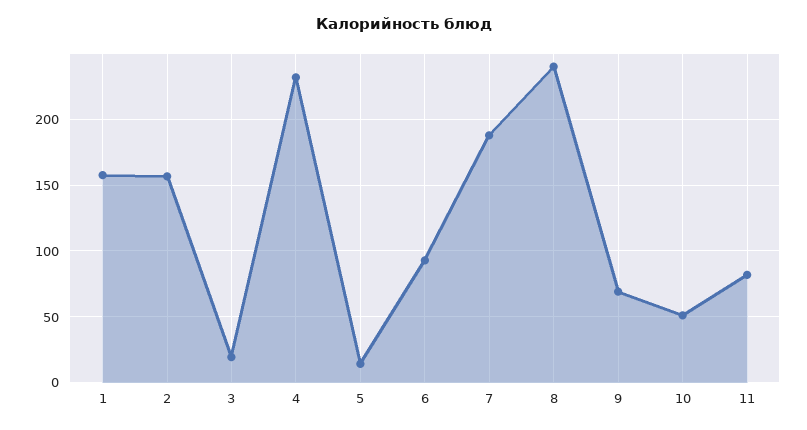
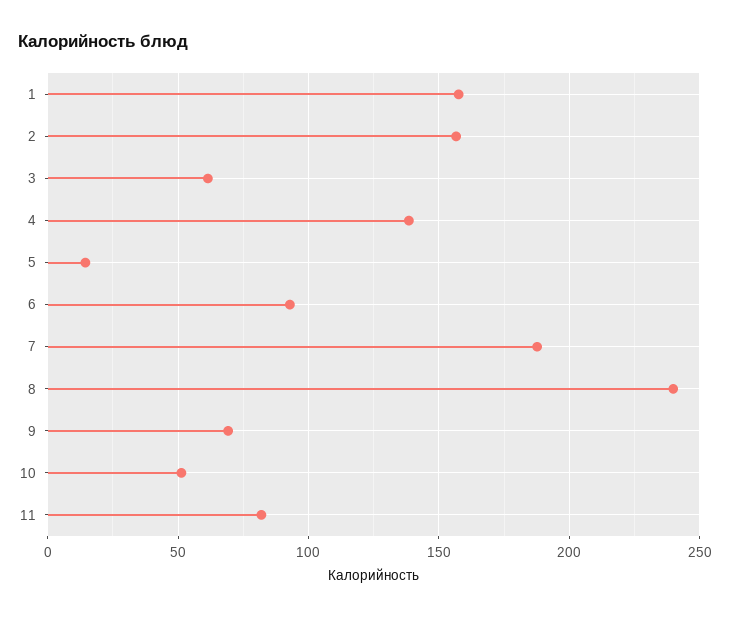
  {
    "1": 160,
    "2": 155,
-   "3": 20,
+   "3": 60,
-   "4": 230,
+   "4": 140,
    "5": 15,
    "6": 95,
    "7": 190,
    "8": 240,
    "9": 70,
    "10": 50,
    "11": 80
  }

